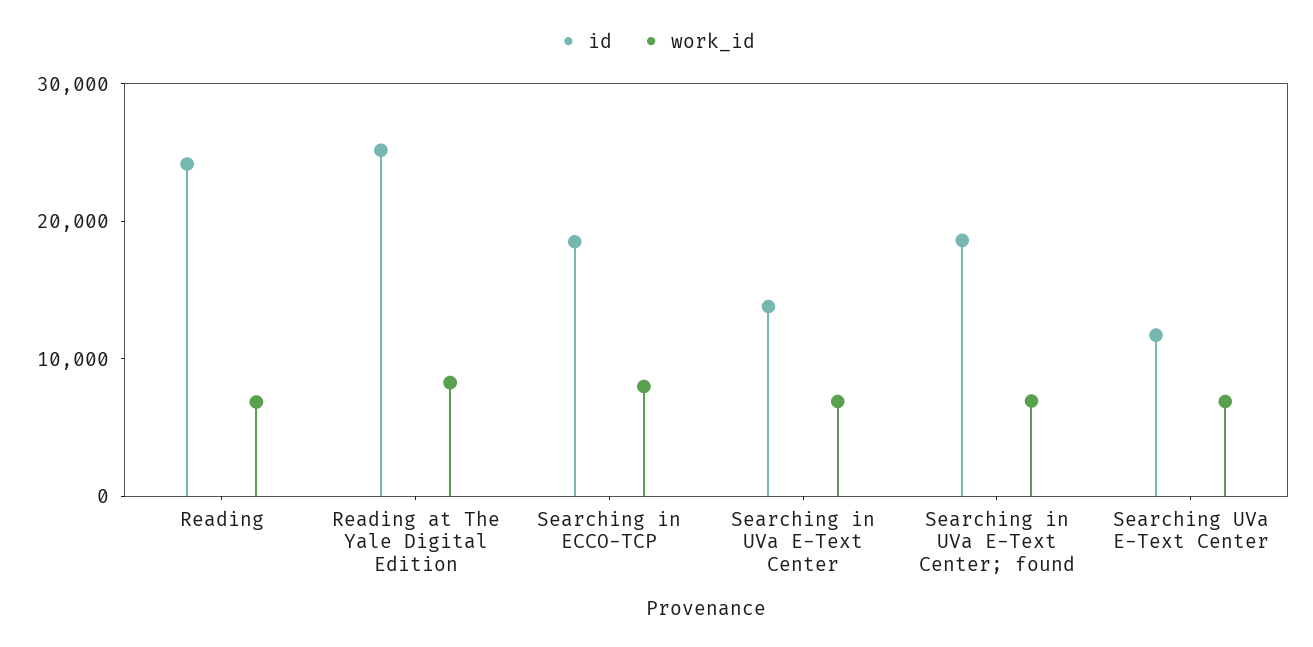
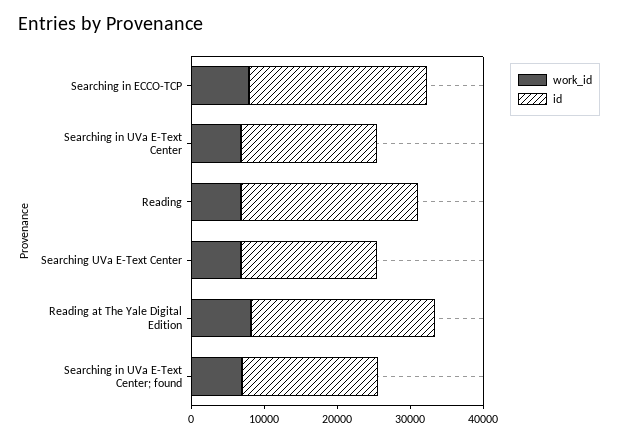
  {
    "id": {
      "Reading": 24000,
      "Reading at The Yale Digital Edition": 26000,
-     "Searching in ECCO-TCP": 18000,
+     "Searching in ECCO-TCP": 24000,
-     "Searching in UVa E-Text Center": 14000,
+     "Searching in UVa E-Text Center": 18000,
      "Searching in UVa E-Text Center; found": 18000,
-     "Searching UVa E-Text Center": 12000
+     "Searching UVa E-Text Center": 18000
    },
    "work_id": {
      "Reading": 6000,
      "Reading at The Yale Digital Edition": 8000,
      "Searching in ECCO-TCP": 8000,
      "Searching in UVa E-Text Center": 6000,
      "Searching in UVa E-Text Center; found": 6000,
      "Searching UVa E-Text Center": 6000
    }
  }

